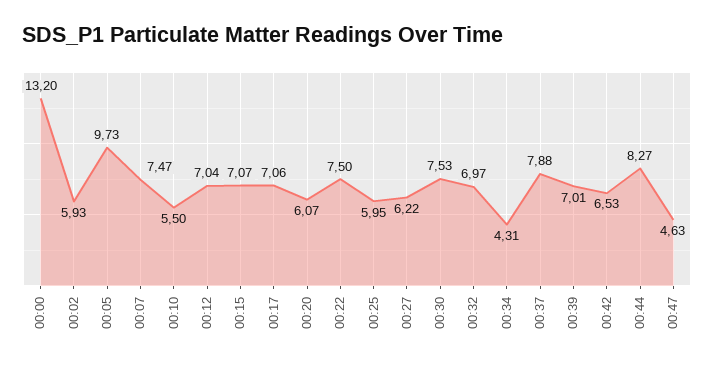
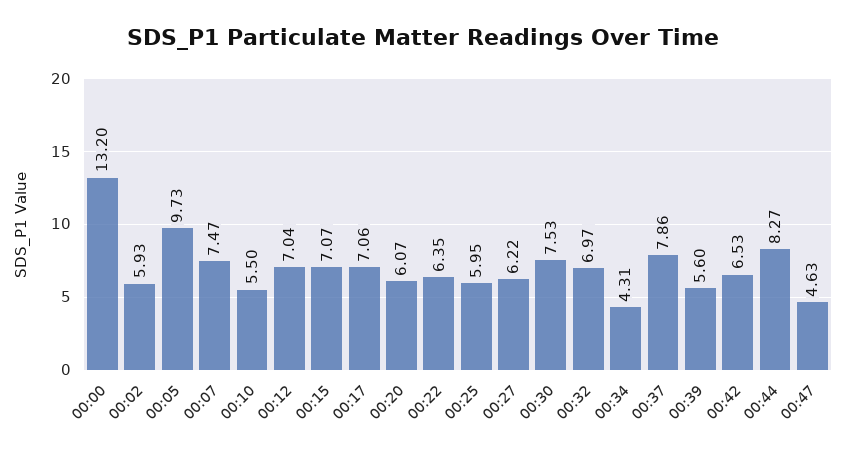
  {
    "00:00": 13.2,
    "00:02": 5.93,
    "00:05": 9.73,
    "00:07": 7.47,
    "00:10": 5.5,
    "00:12": 7.04,
    "00:15": 7.07,
    "00:17": 7.06,
    "00:20": 6.07,
-   "00:22": 7.5,
+   "00:22": 6.35,
    "00:25": 5.95,
    "00:27": 6.22,
    "00:30": 7.53,
    "00:32": 6.97,
    "00:34": 4.31,
-   "00:37": 7.88,
+   "00:37": 7.86,
-   "00:39": 7.01,
+   "00:39": 5.6,
    "00:42": 6.53,
    "00:44": 8.27,
    "00:47": 4.63
  }

